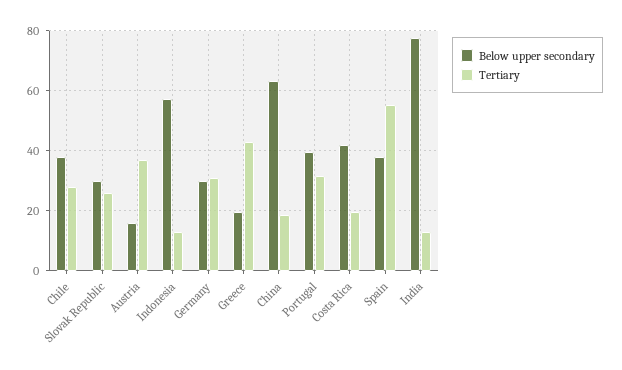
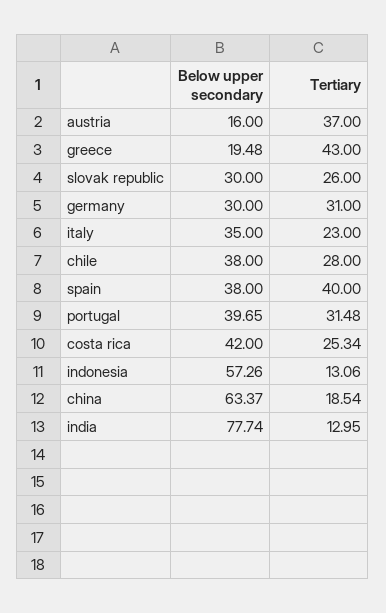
  {
    "Below upper secondary": {
      "Chile": 38,
      "Slovak Republic": 30,
      "Austria": 16,
      "Indonesia": 57.26,
      "Germany": 30,
      "Greece": 19.48,
      "China": 63.37,
      "Portugal": 39.65,
      "Costa Rica": 42,
      "Spain": 38,
-     "India": 77.74
+     "India": 77.74,
+     "italy": 35
    },
    "Tertiary": {
      "Chile": 28,
      "Slovak Republic": 26,
      "Austria": 37,
      "Indonesia": 13.06,
      "Germany": 31,
      "Greece": 43,
      "China": 18.54,
      "Portugal": 31.48,
-     "Costa Rica": 20,
+     "Costa Rica": 25.34,
-     "Spain": 55,
+     "Spain": 40,
-     "India": 12.95
+     "India": 12.95,
+     "italy": 23
    }
  }

